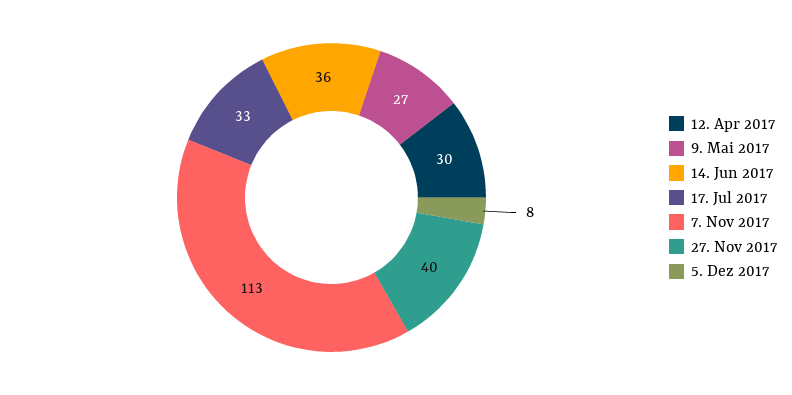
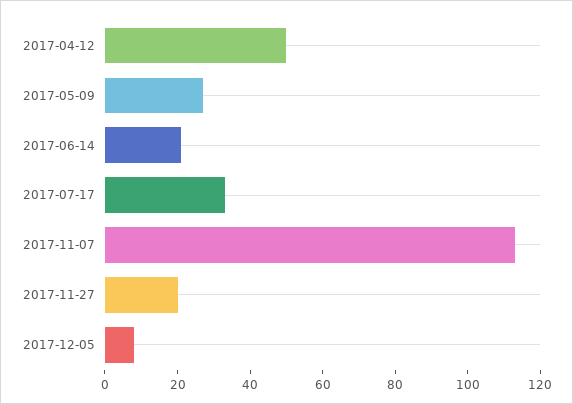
  {
-   "12. Apr 2017": 30,
+   "12. Apr 2017": 50,
    "9. Mai 2017": 27,
-   "14. Jun 2017": 36,
+   "14. Jun 2017": 20,
    "17. Jul 2017": 33,
    "7. Nov 2017": 113,
-   "27. Nov 2017": 40,
+   "27. Nov 2017": 20,
    "5. Dez 2017": 8
  }

